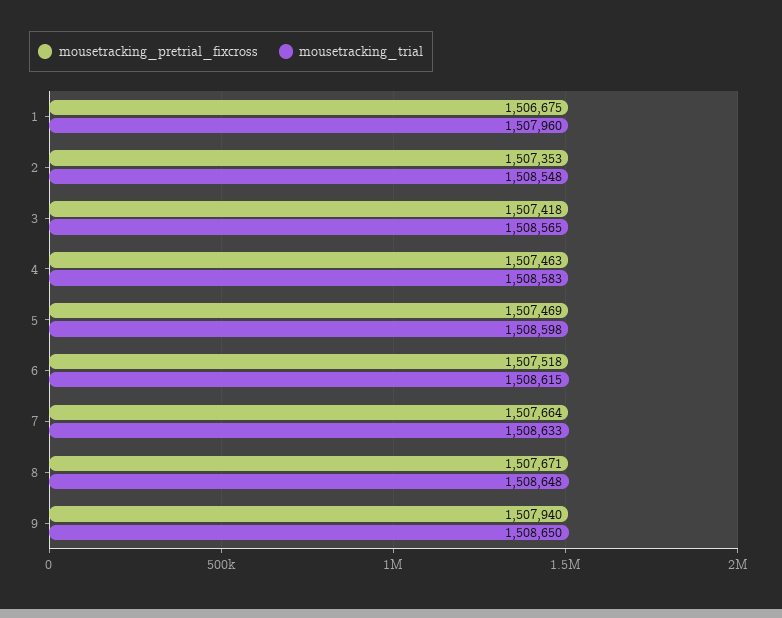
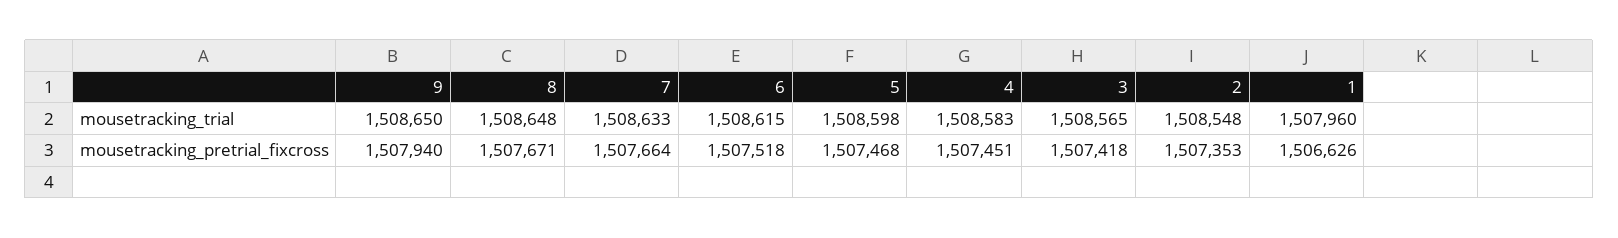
  {
    "mousetracking_pretrial_fixcross": {
-     "1": 1506675,
+     "1": 1506626,
      "2": 1507353,
      "3": 1507418,
-     "4": 1507463,
+     "4": 1507451,
-     "5": 1507469,
+     "5": 1507468,
      "6": 1507518,
      "7": 1507664,
      "8": 1507671,
      "9": 1507940
    },
    "mousetracking_trial": {
      "1": 1507960,
      "2": 1508548,
      "3": 1508565,
      "4": 1508583,
      "5": 1508598,
      "6": 1508615,
      "7": 1508633,
      "8": 1508648,
      "9": 1508650
    }
  }

